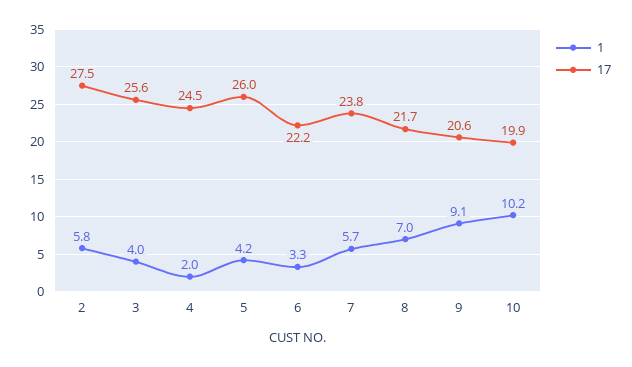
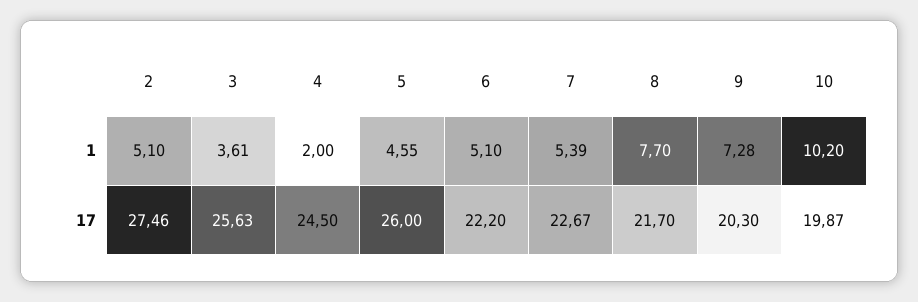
  {
    "1": {
-     "2": 5.8,
+     "2": 5.1,
-     "3": 4,
+     "3": 3.61,
      "4": 2,
-     "5": 4.2,
+     "5": 4.55,
-     "6": 3.3,
+     "6": 5.1,
-     "7": 5.7,
+     "7": 5.39,
-     "8": 7,
+     "8": 7.7,
-     "9": 9.1,
+     "9": 7.28,
      "10": 10.2
    },
    "17": {
      "2": 27.46,
      "3": 25.63,
      "4": 24.5,
      "5": 26,
      "6": 22.2,
-     "7": 23.8,
+     "7": 22.67,
      "8": 21.7,
-     "9": 20.6,
+     "9": 20.3,
      "10": 19.87
    }
  }

